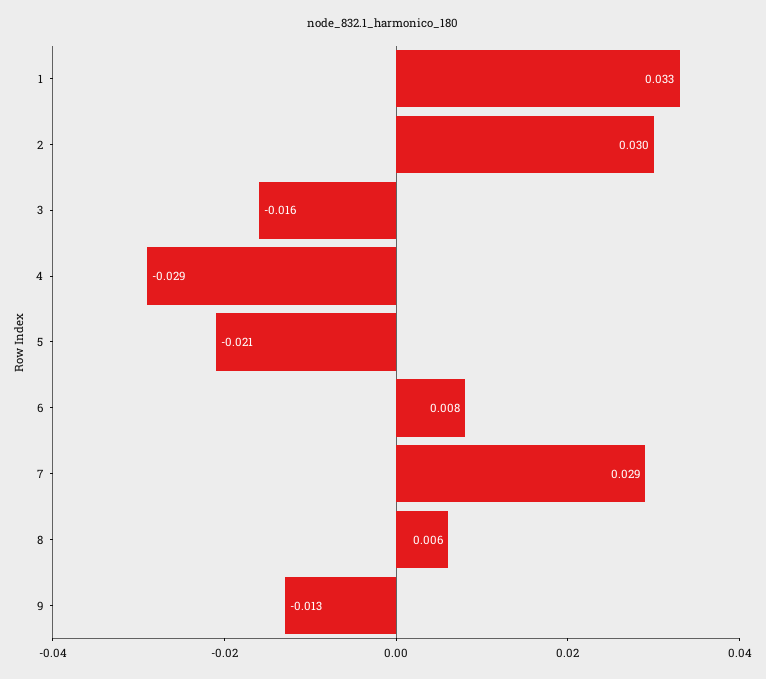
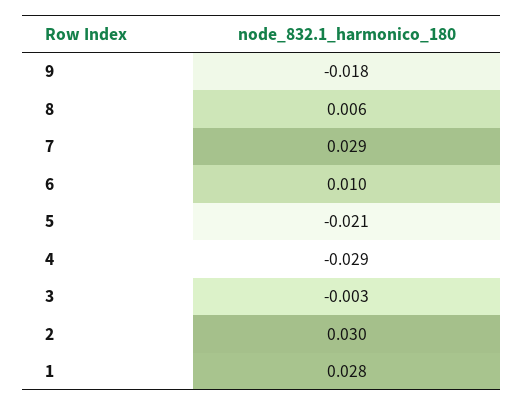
  {
-   "1": 0.033,
+   "1": 0.028,
    "2": 0.03,
-   "3": -0.016,
+   "3": -0.003,
    "4": -0.029,
    "5": -0.021,
-   "6": 0.008,
+   "6": 0.01,
    "7": 0.029,
    "8": 0.006,
-   "9": -0.013
+   "9": -0.018
  }

